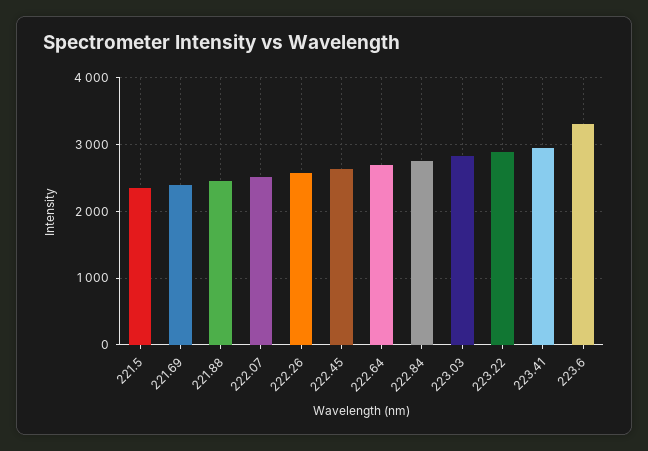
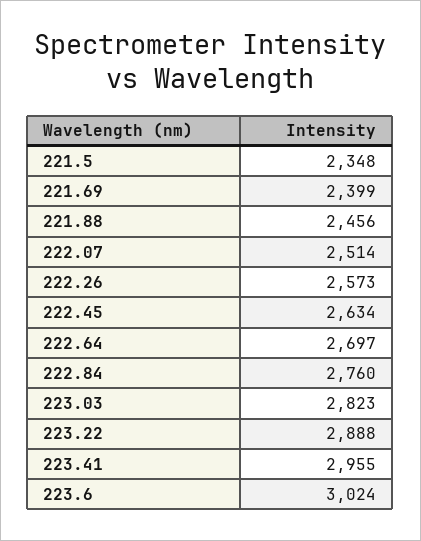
  {
    "221.5": 2348,
    "221.69": 2399,
    "221.88": 2456,
    "222.07": 2514,
    "222.26": 2573,
    "222.45": 2634,
    "222.64": 2697,
    "222.84": 2760,
    "223.03": 2823,
    "223.22": 2888,
    "223.41": 2955,
-   "223.6": 3300
+   "223.6": 3024
  }

